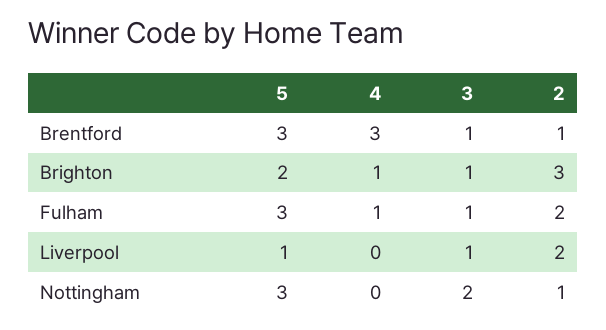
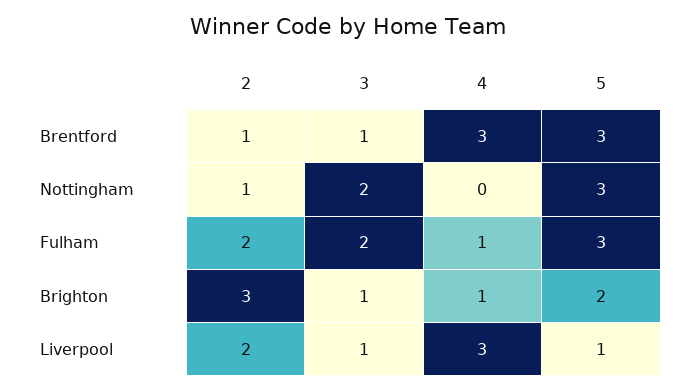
  {
    "5": {
      "Brentford": 3,
      "Brighton": 2,
      "Fulham": 3,
      "Liverpool": 1,
      "Nottingham": 3
    },
    "4": {
      "Brentford": 3,
      "Brighton": 1,
      "Fulham": 1,
-     "Liverpool": 0,
+     "Liverpool": 3,
      "Nottingham": 0
    },
    "3": {
      "Brentford": 1,
      "Brighton": 1,
-     "Fulham": 1,
+     "Fulham": 2,
      "Liverpool": 1,
      "Nottingham": 2
    },
    "2": {
      "Brentford": 1,
      "Brighton": 3,
      "Fulham": 2,
      "Liverpool": 2,
      "Nottingham": 1
    }
  }

